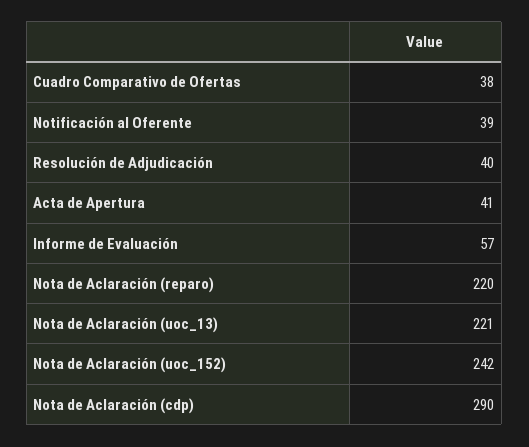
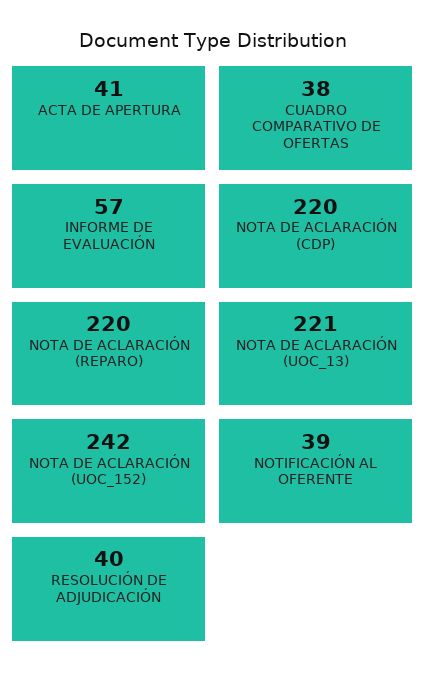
  {
    "Cuadro Comparativo de Ofertas": 38,
    "Notificación al Oferente": 39,
    "Resolución de Adjudicación": 40,
    "Acta de Apertura": 41,
    "Informe de Evaluación": 57,
    "Nota de Aclaración (reparo)": 220,
    "Nota de Aclaración (uoc_13)": 221,
    "Nota de Aclaración (uoc_152)": 242,
-   "Nota de Aclaración (cdp)": 290
+   "Nota de Aclaración (cdp)": 220
  }

